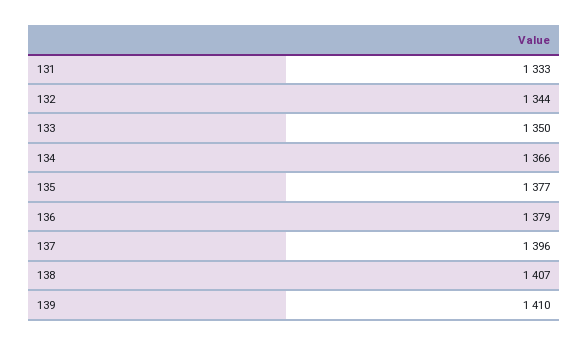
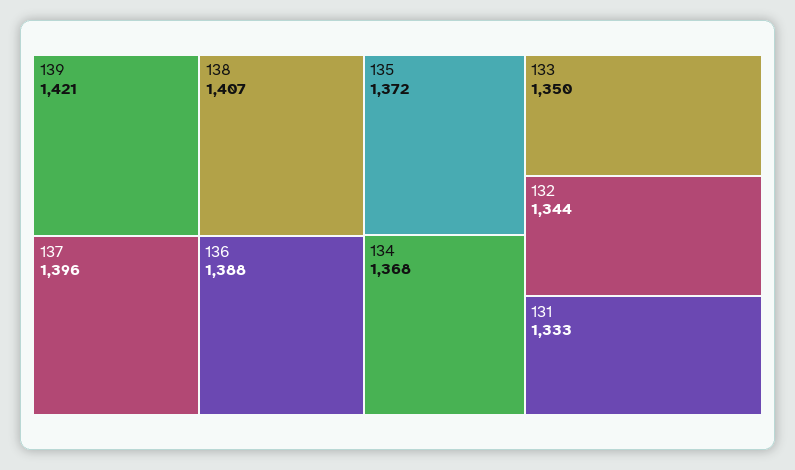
  {
    "131": 1333,
    "132": 1344,
    "133": 1350,
-   "134": 1366,
+   "134": 1368,
-   "135": 1377,
+   "135": 1372,
-   "136": 1379,
+   "136": 1388,
    "137": 1396,
    "138": 1407,
-   "139": 1410
+   "139": 1421
  }

